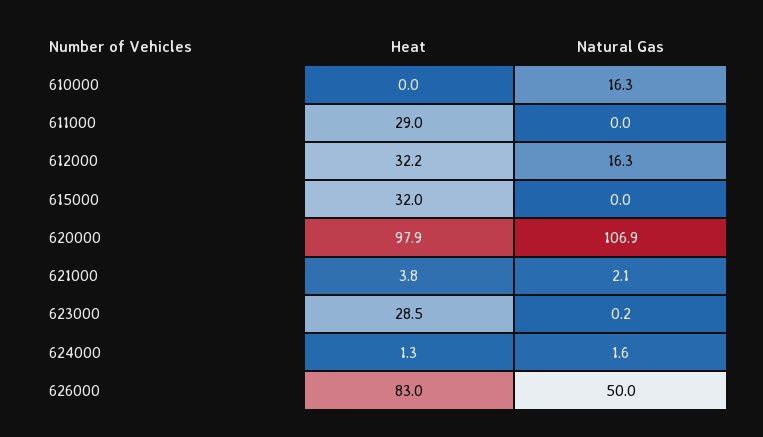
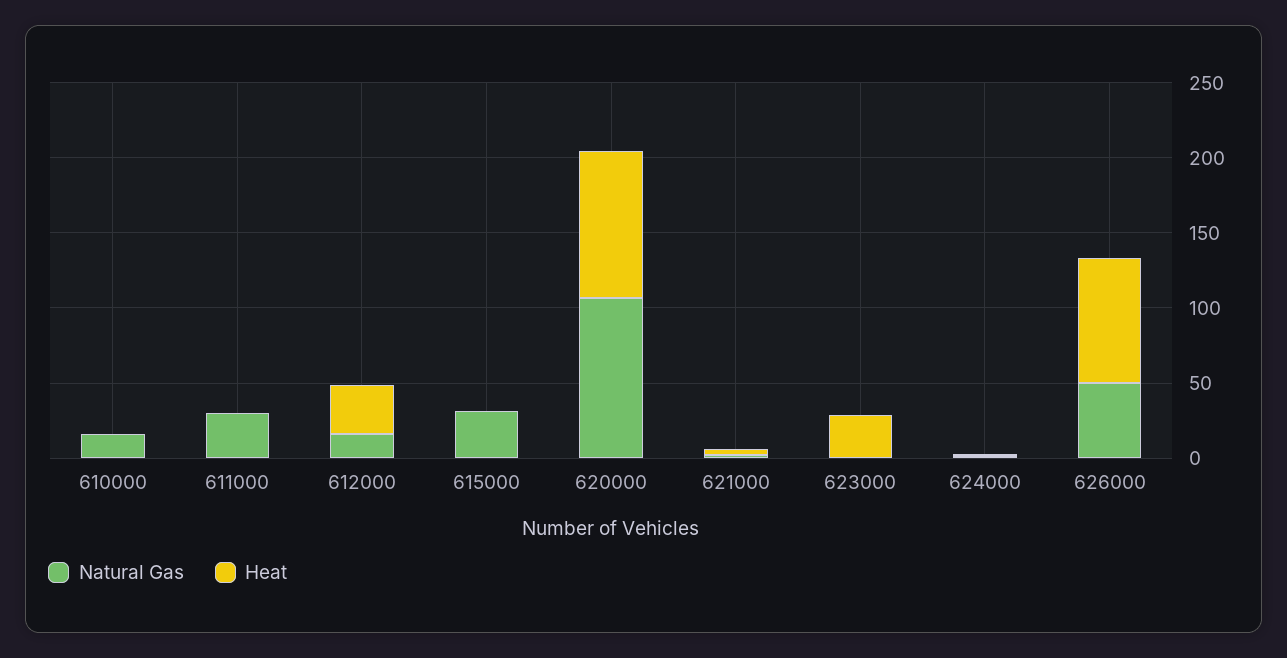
  {
    "Heat": {
      "610000": 0,
-     "611000": 29,
+     "611000": 0,
      "612000": 32.2,
-     "615000": 32,
+     "615000": 0,
      "620000": 97.9,
      "621000": 3.8,
      "623000": 28.5,
      "624000": 1.3,
      "626000": 83
    },
    "Natural Gas": {
      "610000": 16.3,
-     "611000": 0,
+     "611000": 30,
      "612000": 16.3,
-     "615000": 0,
+     "615000": 30,
      "620000": 106.9,
      "621000": 2.1,
      "623000": 0.2,
      "624000": 1.6,
      "626000": 50
    }
  }

